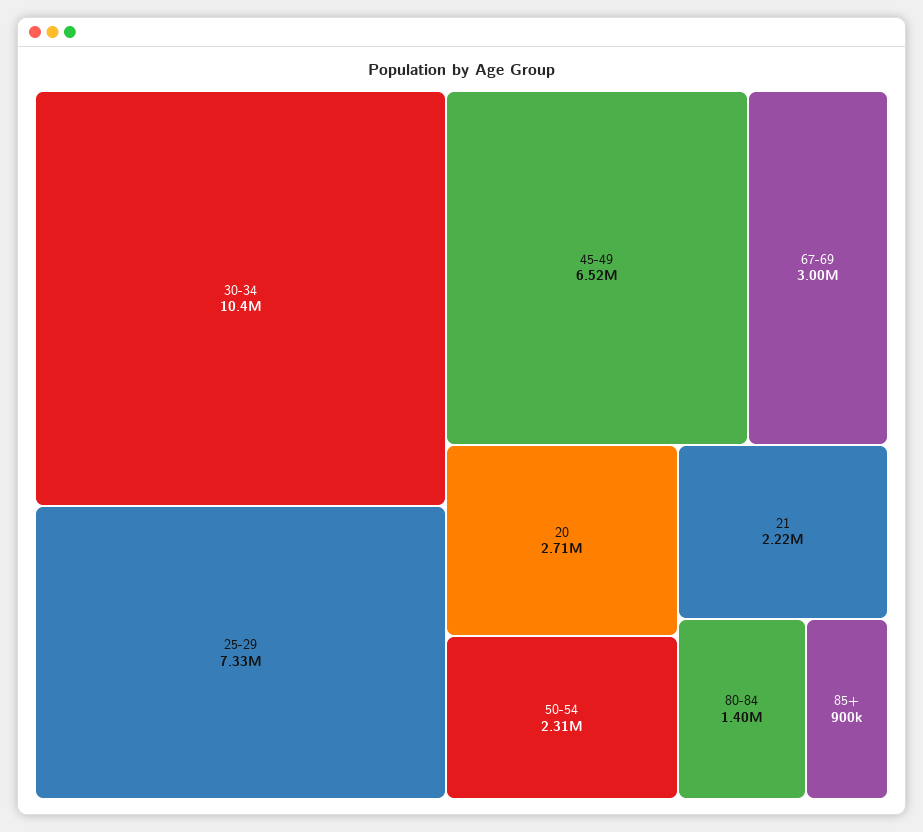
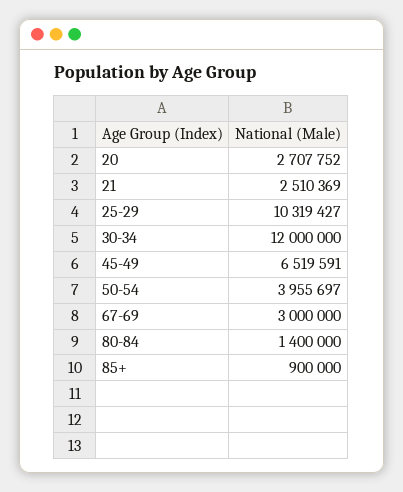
  {
-   "30-34": 10400000,
+   "30-34": 12000000,
-   "25-29": 7330000,
+   "25-29": 10319427,
    "45-49": 6519591,
    "67-69": 3000000,
    "20": 2707752,
-   "50-54": 2310000,
+   "50-54": 3955697,
-   "21": 2220000,
+   "21": 2510369,
    "80-84": 1400000,
    "85+": 900000
  }

